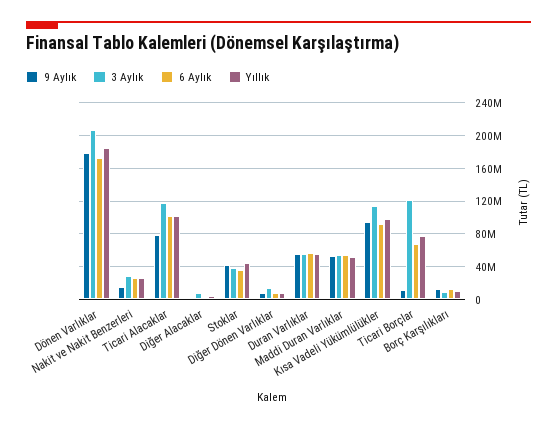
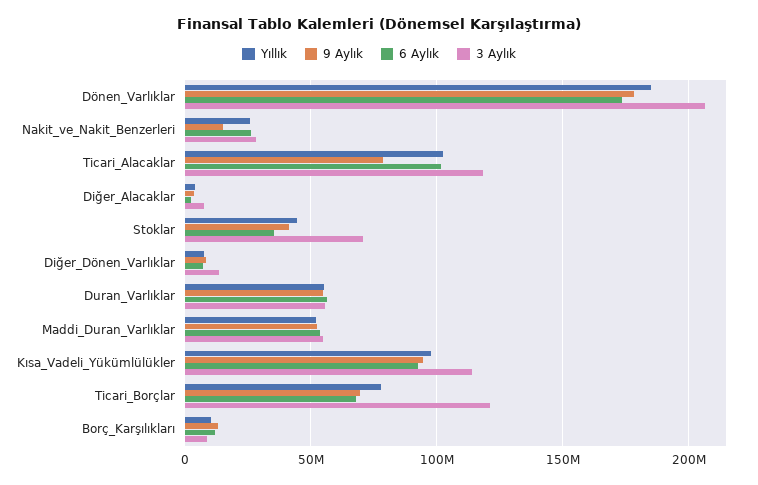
  {
    "9 Aylık": {
      "Dönen Varlıklar": 180000000,
      "Nakit ve Nakit Benzerleri": 15000000,
      "Ticari Alacaklar": 80000000,
      "Diğer Alacaklar": 5000000,
      "Stoklar": 40000000,
      "Diğer Dönen Varlıklar": 10000000,
      "Duran Varlıklar": 55000000,
      "Maddi Duran Varlıklar": 55000000,
      "Kısa Vadeli Yükümlülükler": 95000000,
-     "Ticari Borçlar": 10000000,
+     "Ticari Borçlar": 70000000,
      "Borç Karşılıkları": 15000000
    },
    "3 Aylık": {
      "Dönen Varlıklar": 205000000,
      "Nakit ve Nakit Benzerleri": 30000000,
      "Ticari Alacaklar": 120000000,
      "Diğer Alacaklar": 10000000,
-     "Stoklar": 40000000,
+     "Stoklar": 70000000,
      "Diğer Dönen Varlıklar": 15000000,
      "Duran Varlıklar": 55000000,
      "Maddi Duran Varlıklar": 55000000,
      "Kısa Vadeli Yükümlülükler": 115000000,
      "Ticari Borçlar": 120000000,
      "Borç Karşılıkları": 10000000
    },
    "6 Aylık": {
      "Dönen Varlıklar": 175000000,
      "Nakit ve Nakit Benzerleri": 25000000,
      "Ticari Alacaklar": 100000000,
      "Diğer Alacaklar": 5000000,
      "Stoklar": 35000000,
      "Diğer Dönen Varlıklar": 5000000,
      "Duran Varlıklar": 55000000,
      "Maddi Duran Varlıklar": 55000000,
      "Kısa Vadeli Yükümlülükler": 90000000,
      "Ticari Borçlar": 70000000,
      "Borç Karşılıkları": 10000000
    },
    "Yıllık": {
      "Dönen Varlıklar": 185000000,
      "Nakit ve Nakit Benzerleri": 25000000,
      "Ticari Alacaklar": 100000000,
      "Diğer Alacaklar": 5000000,
      "Stoklar": 45000000,
      "Diğer Dönen Varlıklar": 10000000,
      "Duran Varlıklar": 55000000,
      "Maddi Duran Varlıklar": 50000000,
      "Kısa Vadeli Yükümlülükler": 100000000,
      "Ticari Borçlar": 80000000,
      "Borç Karşılıkları": 10000000
    }
  }

